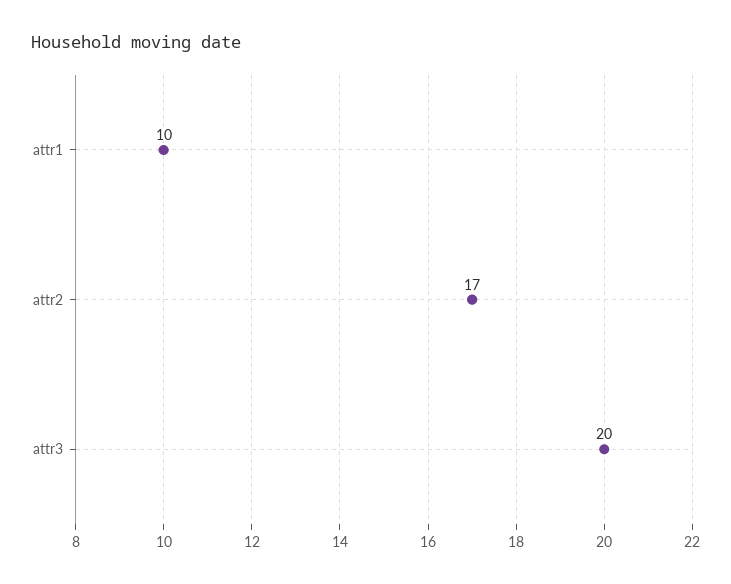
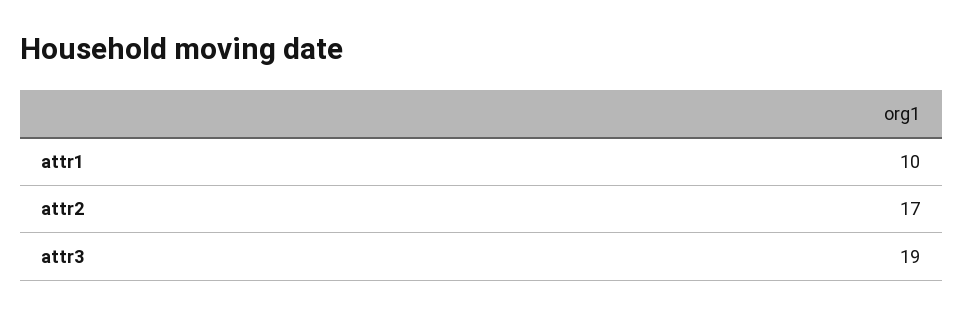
  {
    "attr1": 10,
    "attr2": 17,
-   "attr3": 20
+   "attr3": 19
  }

